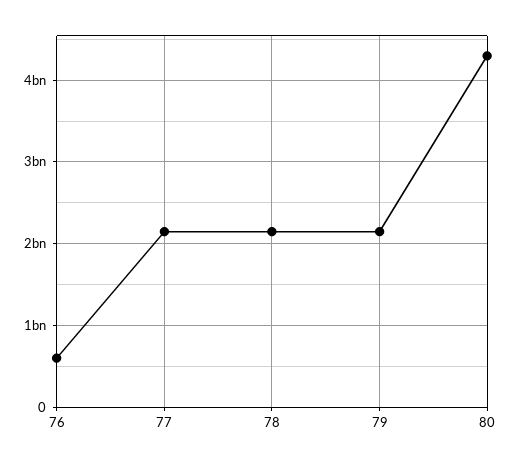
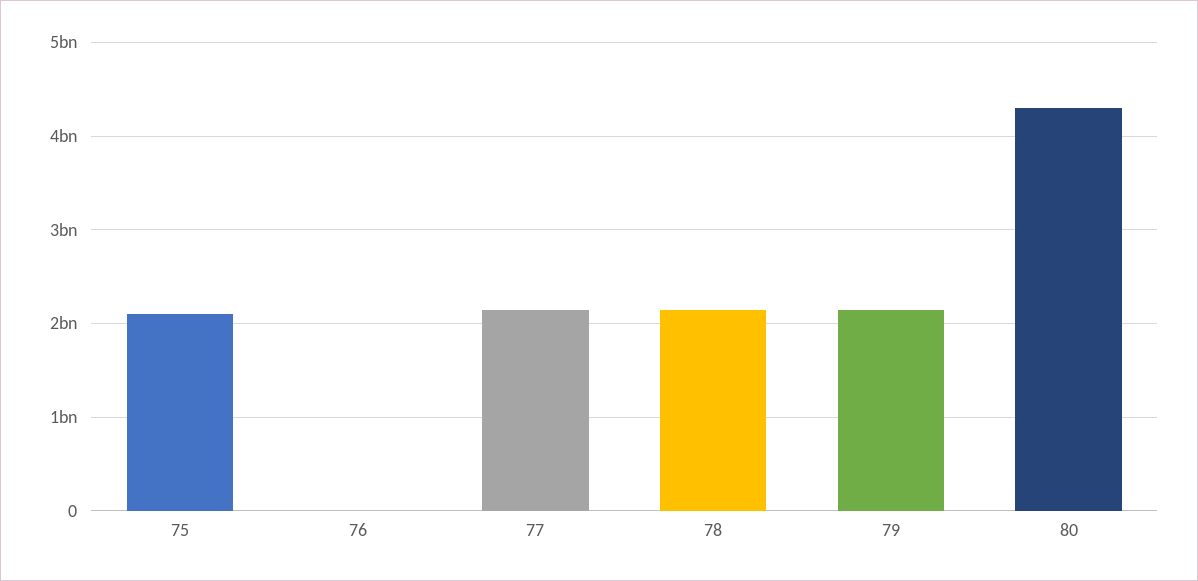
  {
-   "76": 600000000,
+   "76": 0,
    "77": 2100000000,
    "78": 2100000000,
    "79": 2100000000,
-   "80": 4300000000
+   "80": 4300000000,
+   "75": 2100000000
  }

